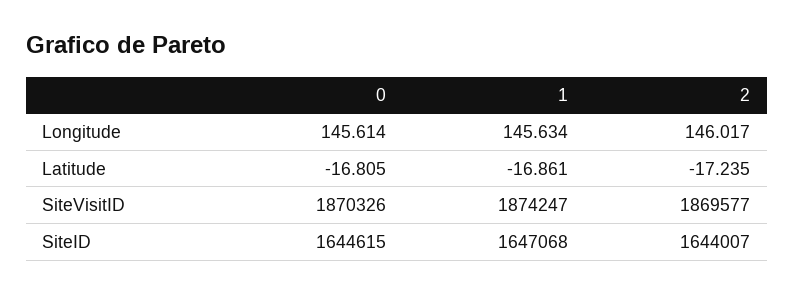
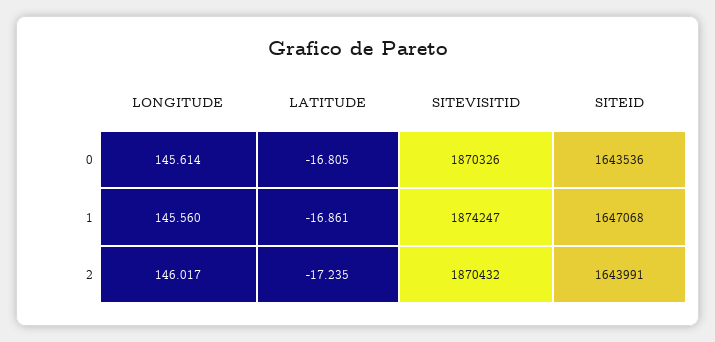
  {
    "0": {
      "Longitude": 145.614,
      "Latitude": -16.805,
      "SiteVisitID": 1870326,
-     "SiteID": 1644615
+     "SiteID": 1643536
    },
    "1": {
-     "Longitude": 145.634,
+     "Longitude": 145.56,
      "Latitude": -16.861,
      "SiteVisitID": 1874247,
      "SiteID": 1647068
    },
    "2": {
      "Longitude": 146.017,
      "Latitude": -17.235,
-     "SiteVisitID": 1869577,
+     "SiteVisitID": 1870432,
-     "SiteID": 1644007
+     "SiteID": 1643991
    }
  }

